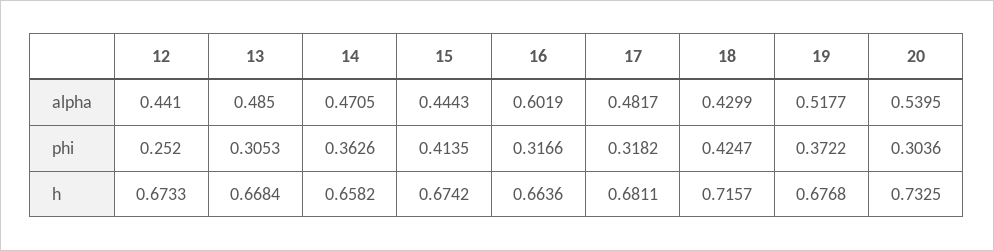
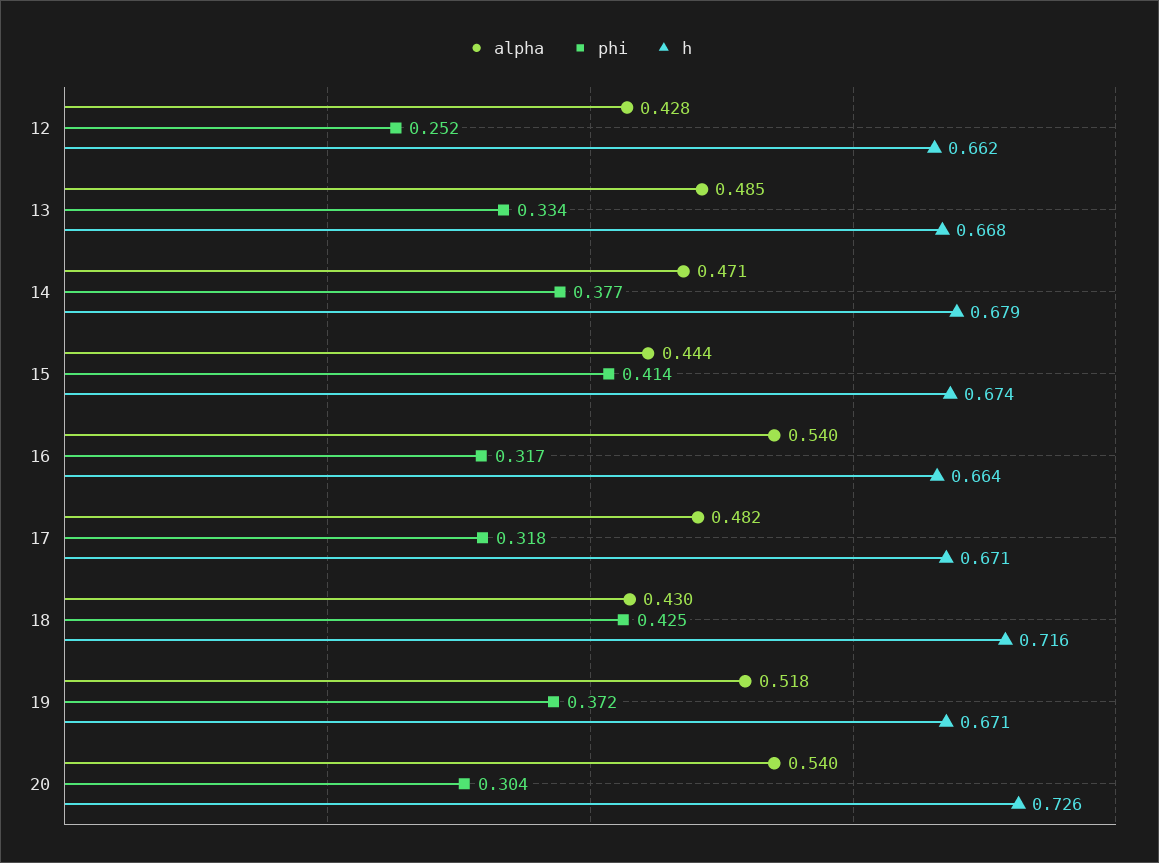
  {
    "alpha": {
-     "12": 0.441,
+     "12": 0.428,
      "13": 0.485,
      "14": 0.4705,
      "15": 0.4443,
-     "16": 0.6019,
+     "16": 0.54,
      "17": 0.4817,
      "18": 0.4299,
      "19": 0.5177,
      "20": 0.5395
    },
    "phi": {
      "12": 0.252,
-     "13": 0.3053,
+     "13": 0.334,
-     "14": 0.3626,
+     "14": 0.377,
      "15": 0.4135,
      "16": 0.3166,
      "17": 0.3182,
      "18": 0.4247,
      "19": 0.3722,
      "20": 0.3036
    },
    "h": {
-     "12": 0.6733,
+     "12": 0.662,
      "13": 0.6684,
-     "14": 0.6582,
+     "14": 0.679,
      "15": 0.6742,
      "16": 0.6636,
-     "17": 0.6811,
+     "17": 0.671,
      "18": 0.7157,
-     "19": 0.6768,
+     "19": 0.671,
-     "20": 0.7325
+     "20": 0.726
    }
  }

